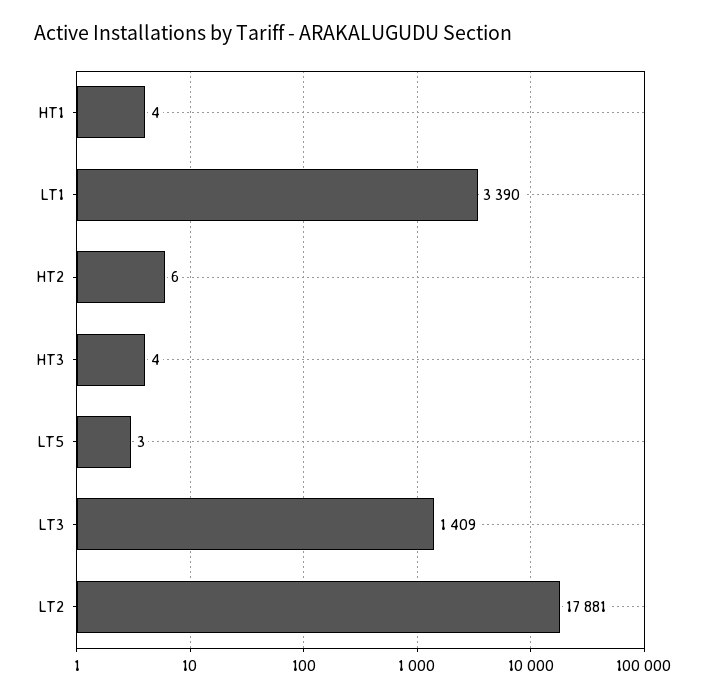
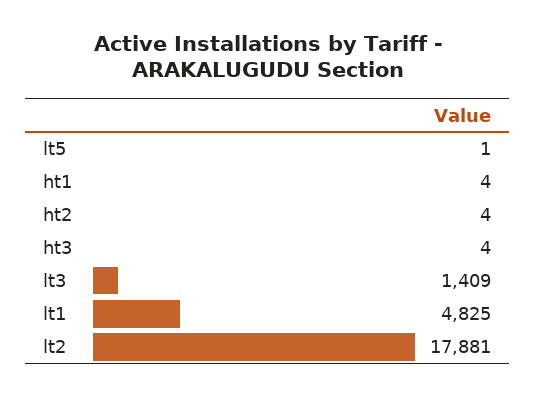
  {
    "HT1": 4,
-   "LT1": 3390,
+   "LT1": 4825,
-   "HT2": 6,
+   "HT2": 4,
    "HT3": 4,
-   "LT5": 3,
+   "LT5": 1,
    "LT3": 1409,
    "LT2": 17881
  }

